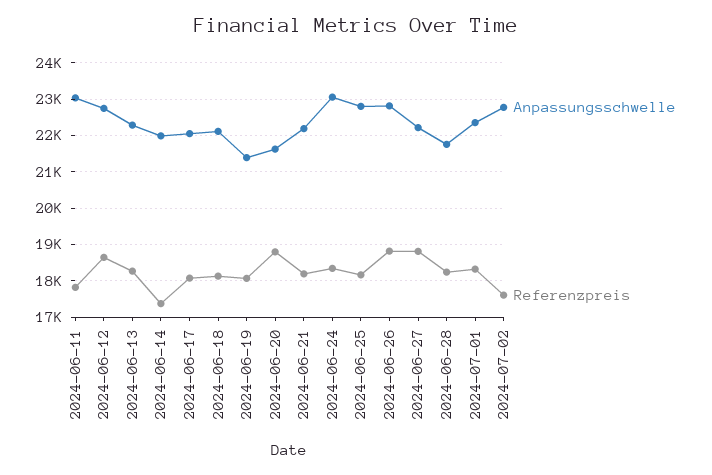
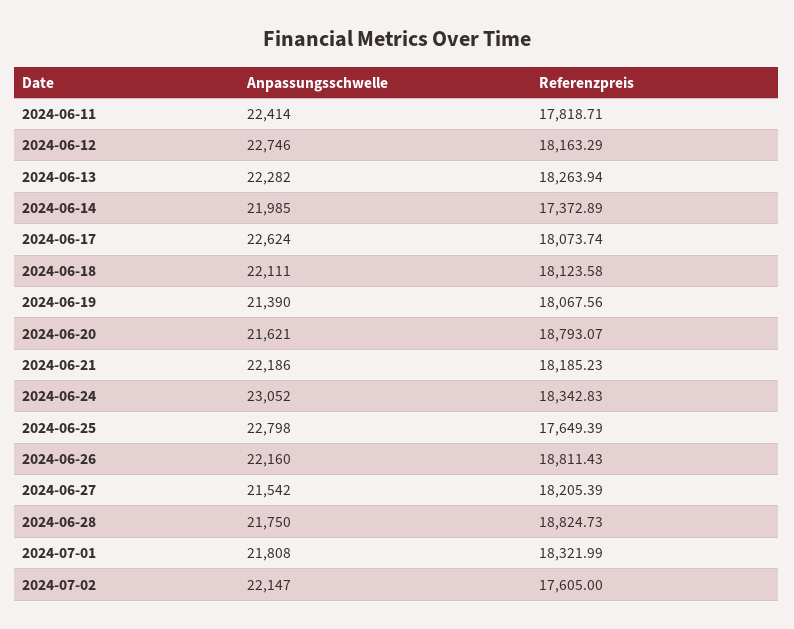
  {
    "Anpassungsschwelle": {
-     "2024-06-11": 23000,
+     "2024-06-11": 22414,
      "2024-06-12": 22746,
      "2024-06-13": 22282,
      "2024-06-14": 21985,
-     "2024-06-17": 22000,
+     "2024-06-17": 22624,
      "2024-06-18": 22111,
      "2024-06-19": 21390,
      "2024-06-20": 21621,
      "2024-06-21": 22186,
      "2024-06-24": 23052,
      "2024-06-25": 22798,
-     "2024-06-26": 22800,
+     "2024-06-26": 22160,
-     "2024-06-27": 22200,
+     "2024-06-27": 21542,
      "2024-06-28": 21750,
-     "2024-07-01": 22400,
+     "2024-07-01": 21808,
-     "2024-07-02": 22800
+     "2024-07-02": 22147
    },
    "Referenzpreis": {
      "2024-06-11": 17818.71,
-     "2024-06-12": 18600,
+     "2024-06-12": 18163.29,
      "2024-06-13": 18263.94,
      "2024-06-14": 17372.89,
      "2024-06-17": 18073.74,
      "2024-06-18": 18123.58,
      "2024-06-19": 18067.56,
      "2024-06-20": 18793.07,
      "2024-06-21": 18185.23,
      "2024-06-24": 18342.83,
-     "2024-06-25": 18200,
+     "2024-06-25": 17649.39,
      "2024-06-26": 18811.43,
-     "2024-06-27": 18800,
+     "2024-06-27": 18205.39,
-     "2024-06-28": 18200,
+     "2024-06-28": 18824.73,
      "2024-07-01": 18321.99,
      "2024-07-02": 17605
    }
  }

